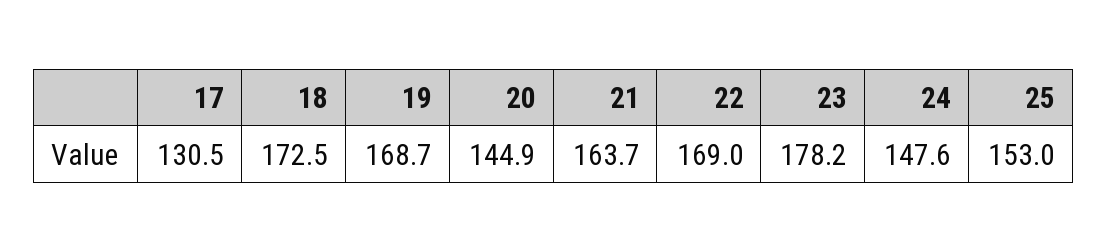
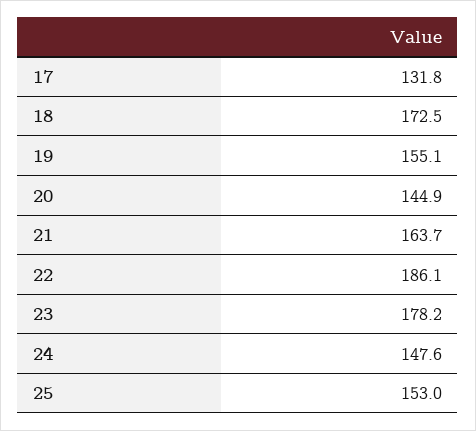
  {
-   "17": 130.5,
+   "17": 131.8,
    "18": 172.5,
-   "19": 168.7,
+   "19": 155.1,
    "20": 144.9,
    "21": 163.7,
-   "22": 169,
+   "22": 186.1,
    "23": 178.2,
    "24": 147.6,
    "25": 153
  }

